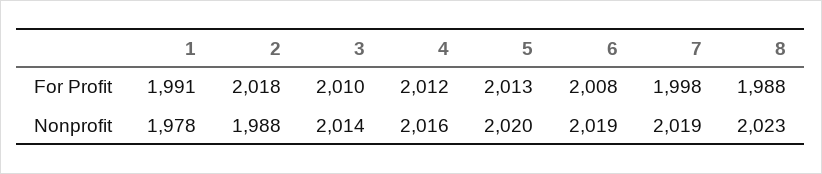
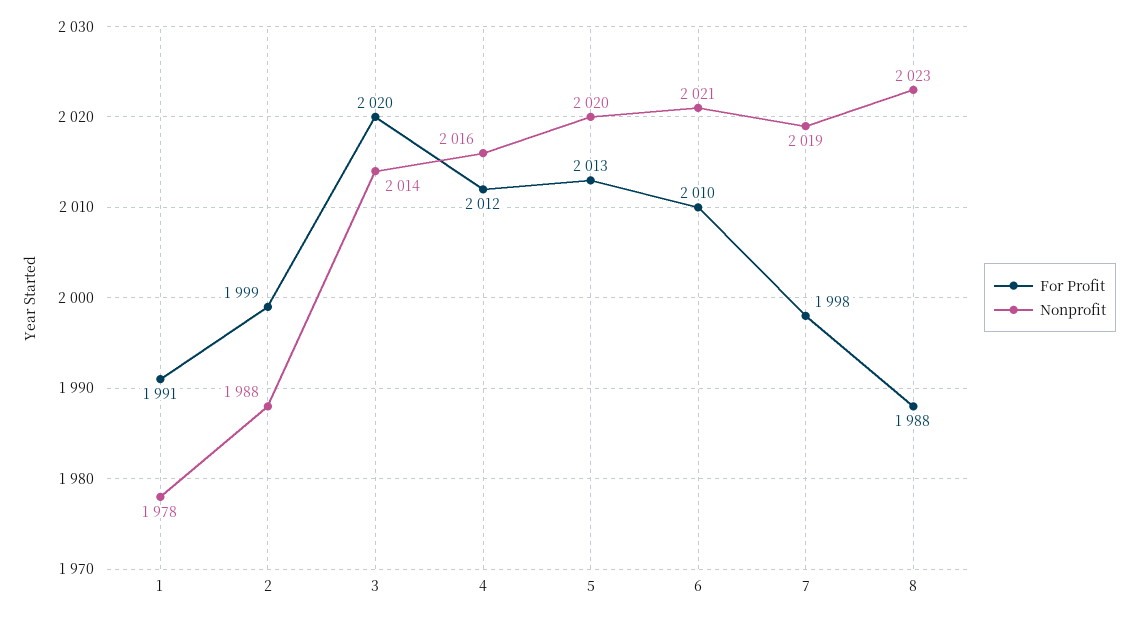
  {
    "For Profit": {
      "1": 1991,
-     "2": 2018,
+     "2": 1999,
-     "3": 2010,
+     "3": 2020,
      "4": 2012,
      "5": 2013,
-     "6": 2008,
+     "6": 2010,
      "7": 1998,
      "8": 1988
    },
    "Nonprofit": {
      "1": 1978,
      "2": 1988,
      "3": 2014,
      "4": 2016,
      "5": 2020,
-     "6": 2019,
+     "6": 2021,
      "7": 2019,
      "8": 2023
    }
  }

